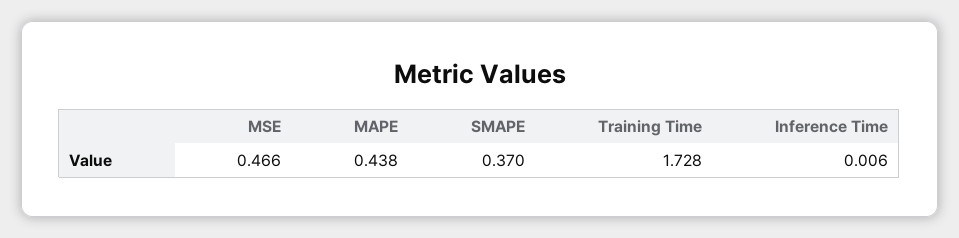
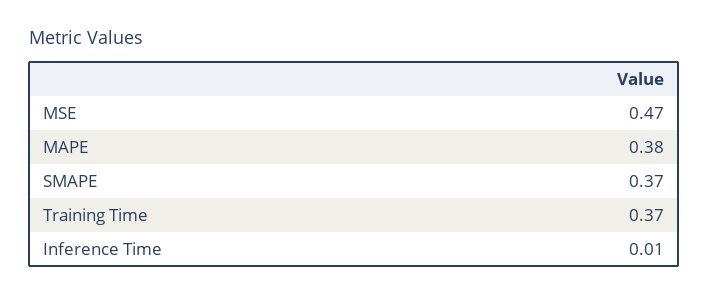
  {
    "MSE": 0.466,
-   "MAPE": 0.438,
+   "MAPE": 0.38,
    "SMAPE": 0.37,
-   "Training Time": 1.728,
+   "Training Time": 0.37,
    "Inference Time": 0.006
  }

